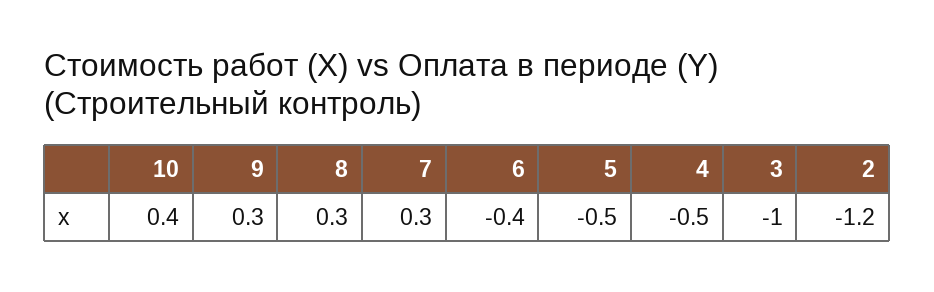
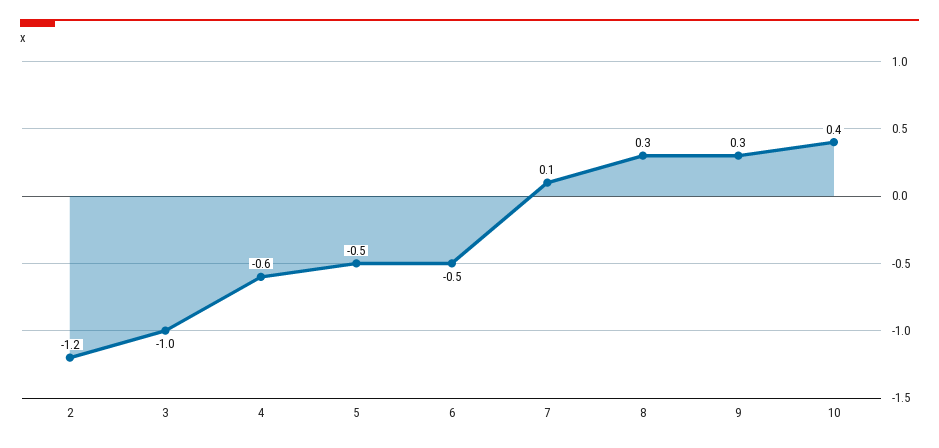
  {
    "10": 0.4,
    "9": 0.3,
    "8": 0.3,
-   "7": 0.3,
+   "7": 0.1,
-   "6": -0.4,
+   "6": -0.5,
    "5": -0.5,
-   "4": -0.5,
+   "4": -0.6,
    "3": -1,
    "2": -1.2
  }

